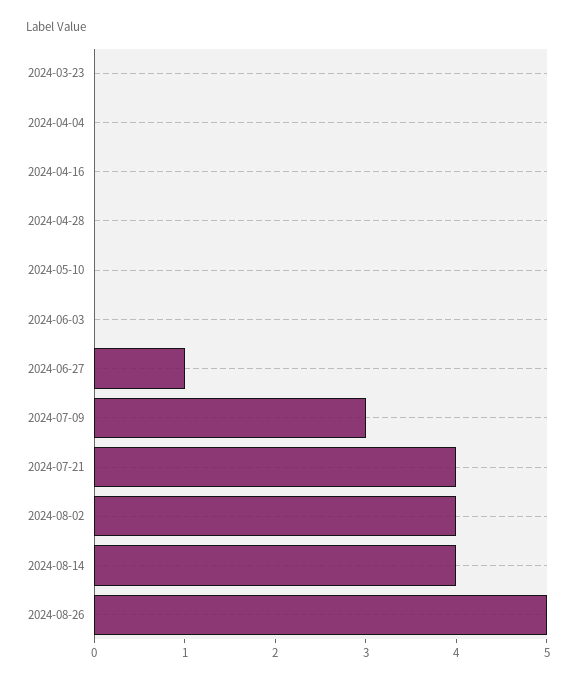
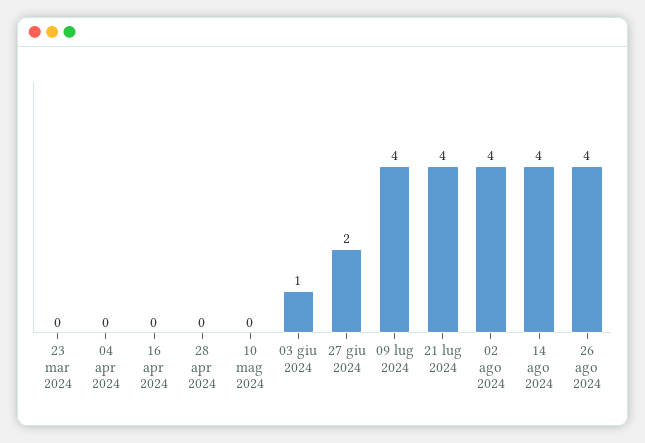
  {
    "2024-03-23": 0,
    "2024-04-04": 0,
    "2024-04-16": 0,
    "2024-04-28": 0,
    "2024-05-10": 0,
-   "2024-06-03": 0,
+   "2024-06-03": 1,
-   "2024-06-27": 1,
+   "2024-06-27": 2,
-   "2024-07-09": 3,
+   "2024-07-09": 4,
    "2024-07-21": 4,
    "2024-08-02": 4,
    "2024-08-14": 4,
-   "2024-08-26": 5
+   "2024-08-26": 4
  }

